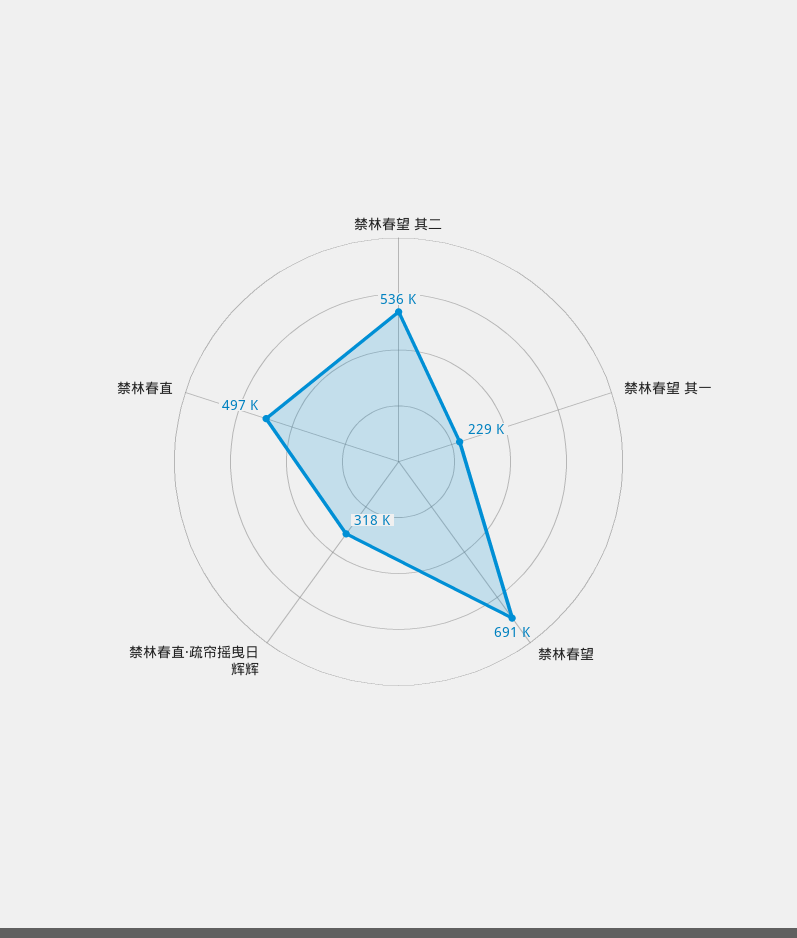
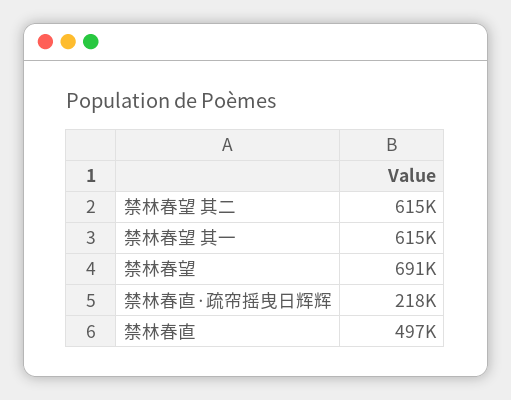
  {
-   "禁林春望 其二": 536000,
+   "禁林春望 其二": 615000,
-   "禁林春望 其一": 229000,
+   "禁林春望 其一": 615000,
    "禁林春望": 691000,
-   "禁林春直·疏帘摇曳日辉辉": 318000,
+   "禁林春直·疏帘摇曳日辉辉": 218000,
    "禁林春直": 497000
  }

